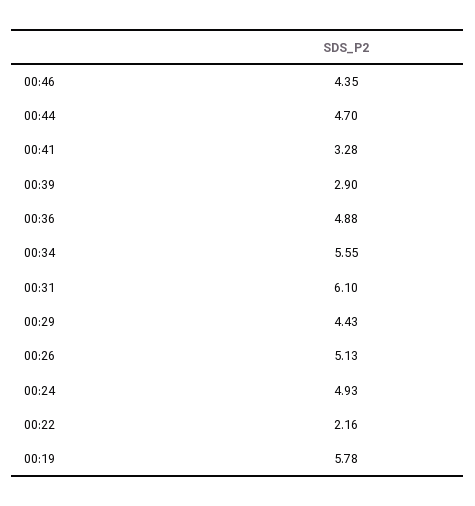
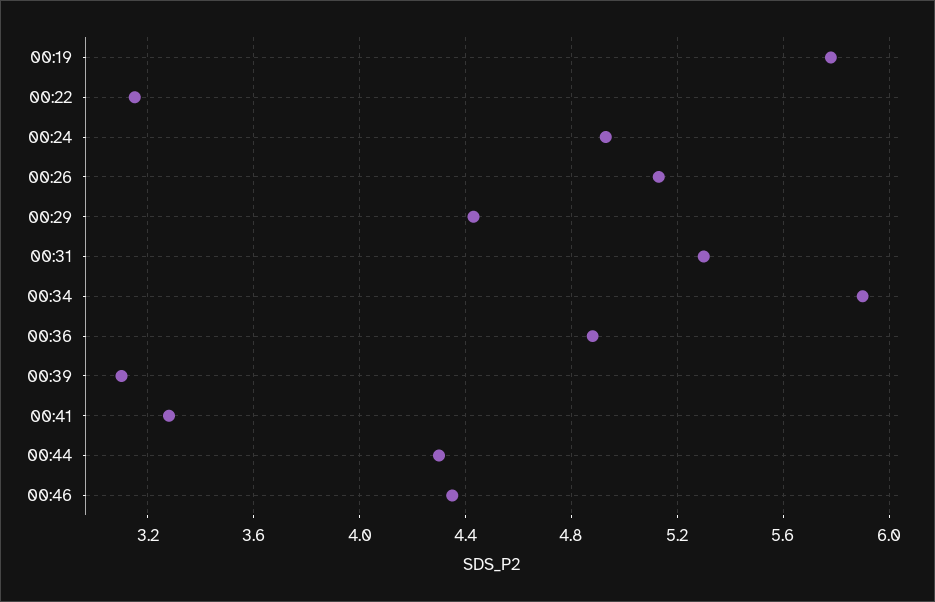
  {
    "00:46": 4.35,
-   "00:44": 4.7,
+   "00:44": 4.3,
    "00:41": 3.28,
-   "00:39": 2.9,
+   "00:39": 3.1,
    "00:36": 4.88,
-   "00:34": 5.55,
+   "00:34": 5.9,
-   "00:31": 6.1,
+   "00:31": 5.3,
    "00:29": 4.43,
    "00:26": 5.13,
    "00:24": 4.93,
-   "00:22": 2.16,
+   "00:22": 3.15,
    "00:19": 5.78
  }

